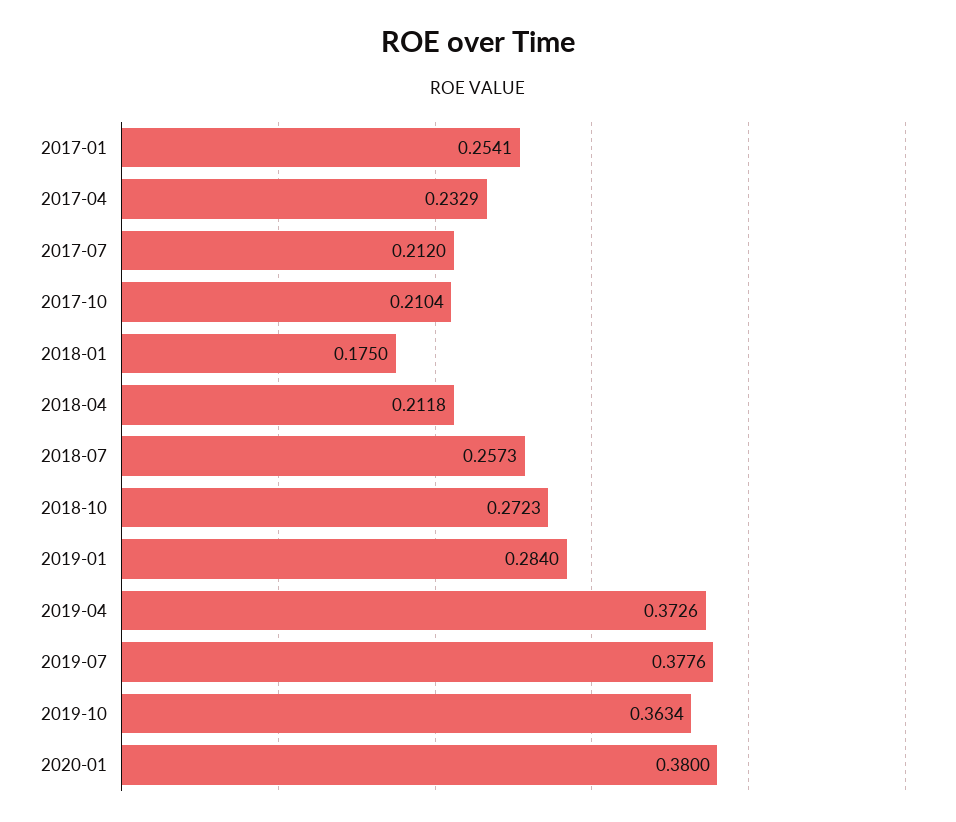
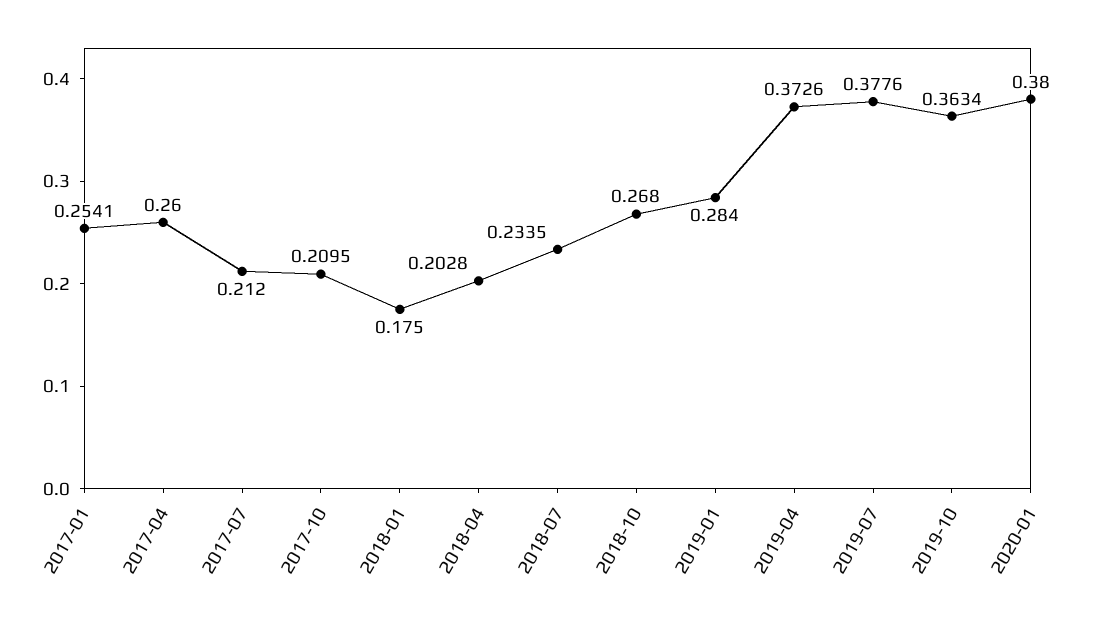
  {
    "2017-01": 0.2541,
-   "2017-04": 0.2329,
+   "2017-04": 0.26,
    "2017-07": 0.212,
-   "2017-10": 0.2104,
+   "2017-10": 0.2095,
    "2018-01": 0.175,
-   "2018-04": 0.2118,
+   "2018-04": 0.2028,
-   "2018-07": 0.2573,
+   "2018-07": 0.2335,
-   "2018-10": 0.2723,
+   "2018-10": 0.268,
    "2019-01": 0.284,
    "2019-04": 0.3726,
    "2019-07": 0.3776,
    "2019-10": 0.3634,
    "2020-01": 0.38
  }

